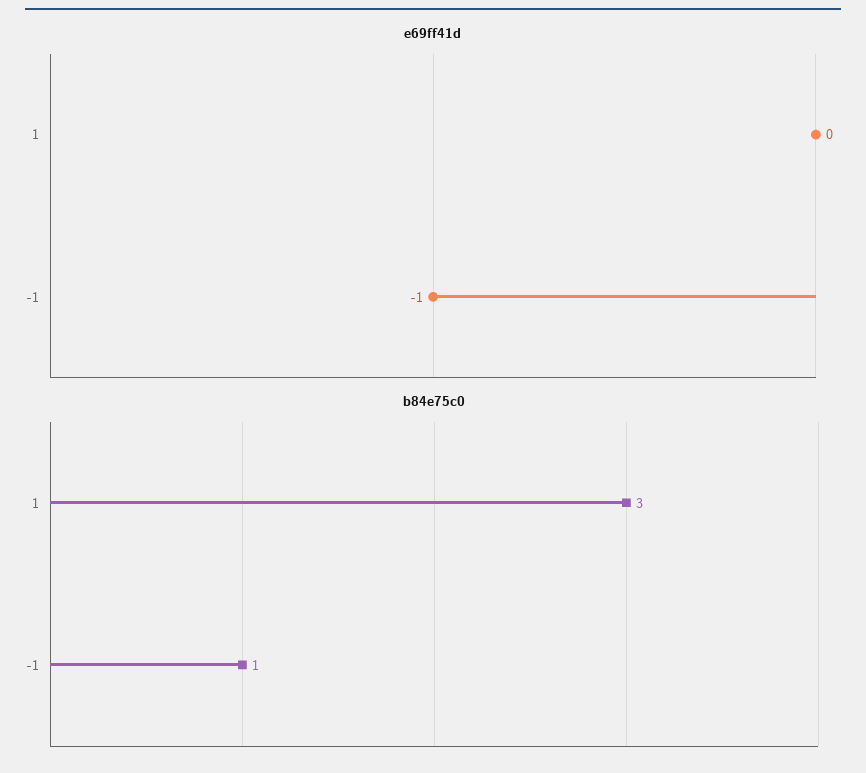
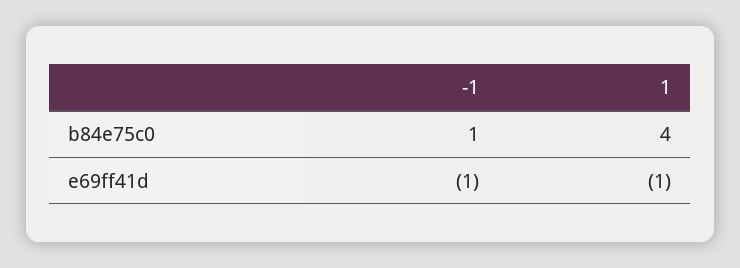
  {
    "e69ff41d": {
-     "1": 0,
+     "1": -1,
      "-1": -1
    },
    "b84e75c0": {
-     "1": 3,
+     "1": 4,
      "-1": 1
    }
  }

